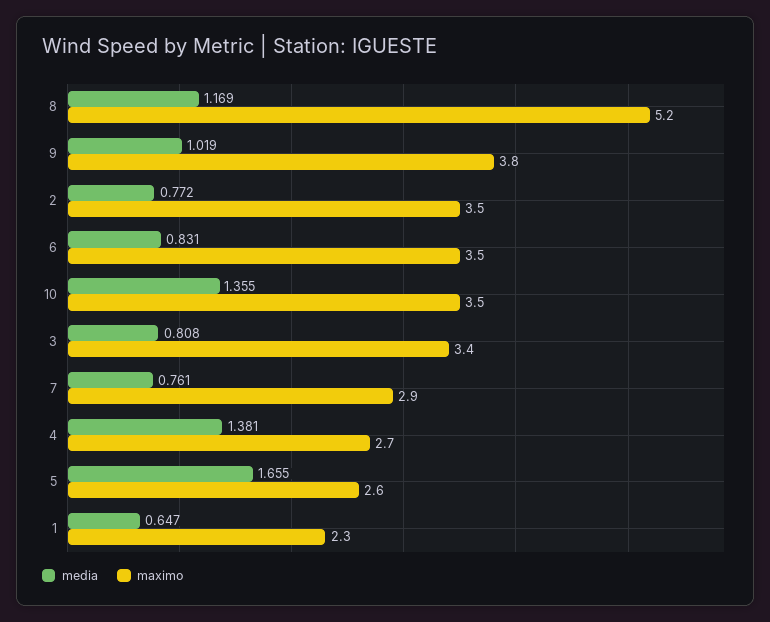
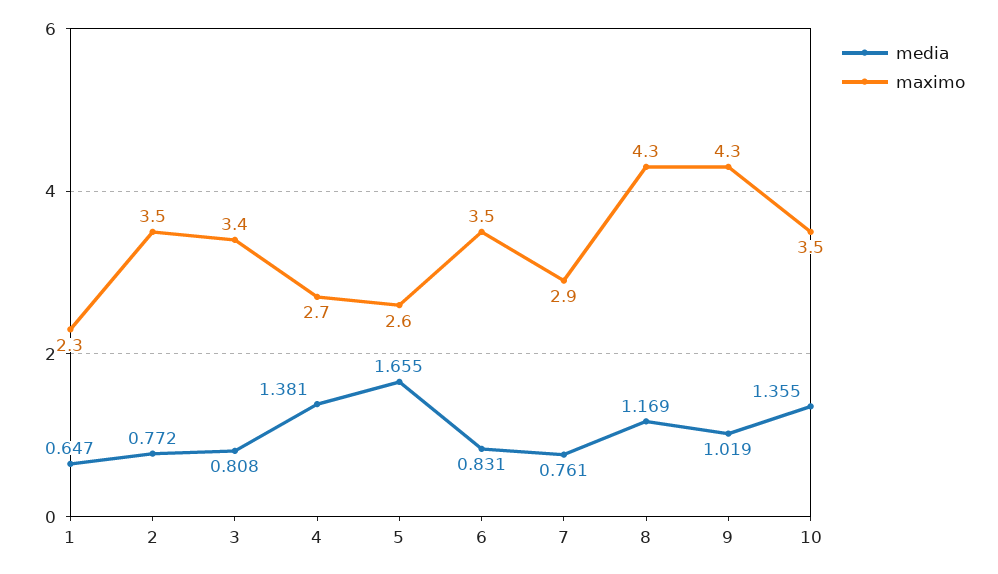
  {
    "media": {
      "8": 1.169,
      "9": 1.019,
      "2": 0.772,
      "6": 0.831,
      "10": 1.355,
      "3": 0.808,
      "7": 0.761,
      "4": 1.381,
      "5": 1.655,
      "1": 0.647
    },
    "maximo": {
-     "8": 5.2,
+     "8": 4.3,
-     "9": 3.8,
+     "9": 4.3,
      "2": 3.5,
      "6": 3.5,
      "10": 3.5,
      "3": 3.4,
      "7": 2.9,
      "4": 2.7,
      "5": 2.6,
      "1": 2.3
    }
  }

